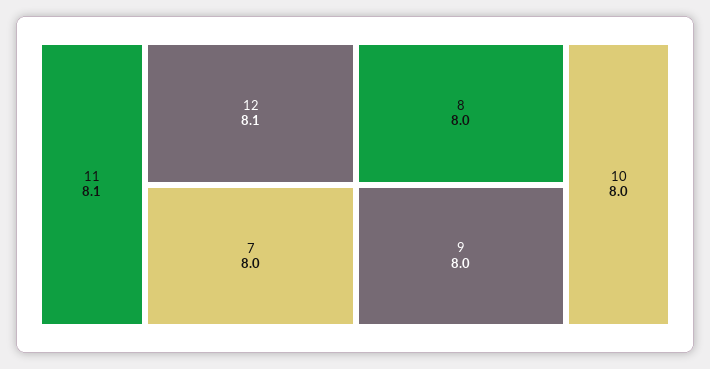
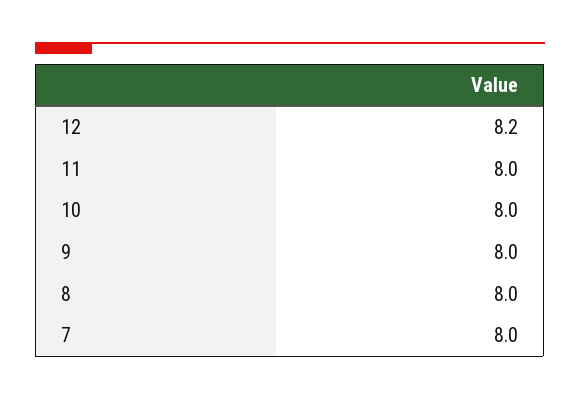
  {
-   "11": 8.1,
+   "11": 8,
-   "12": 8.1,
+   "12": 8.2,
    "7": 8,
    "8": 8,
    "9": 8,
    "10": 8
  }

